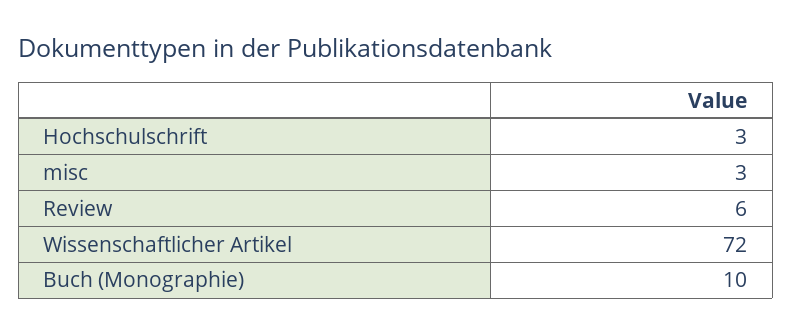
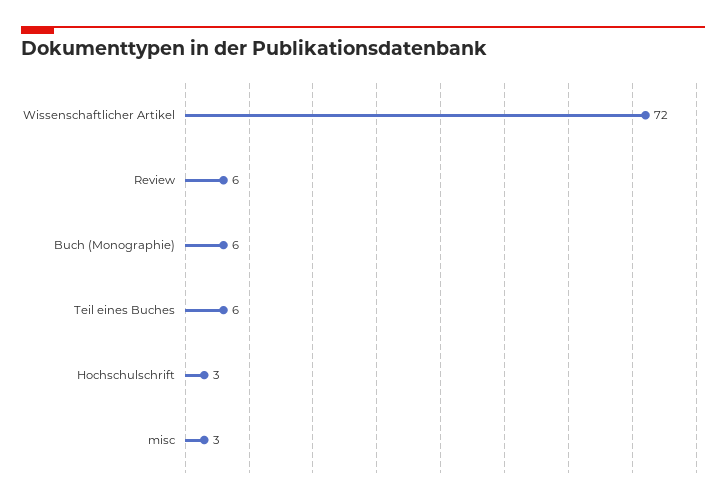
  {
    "Hochschulschrift": 3,
    "misc": 3,
    "Review": 6,
    "Wissenschaftlicher Artikel": 72,
-   "Buch (Monographie)": 10
+   "Buch (Monographie)": 6,
+   "Teil eines Buches": 6
  }

